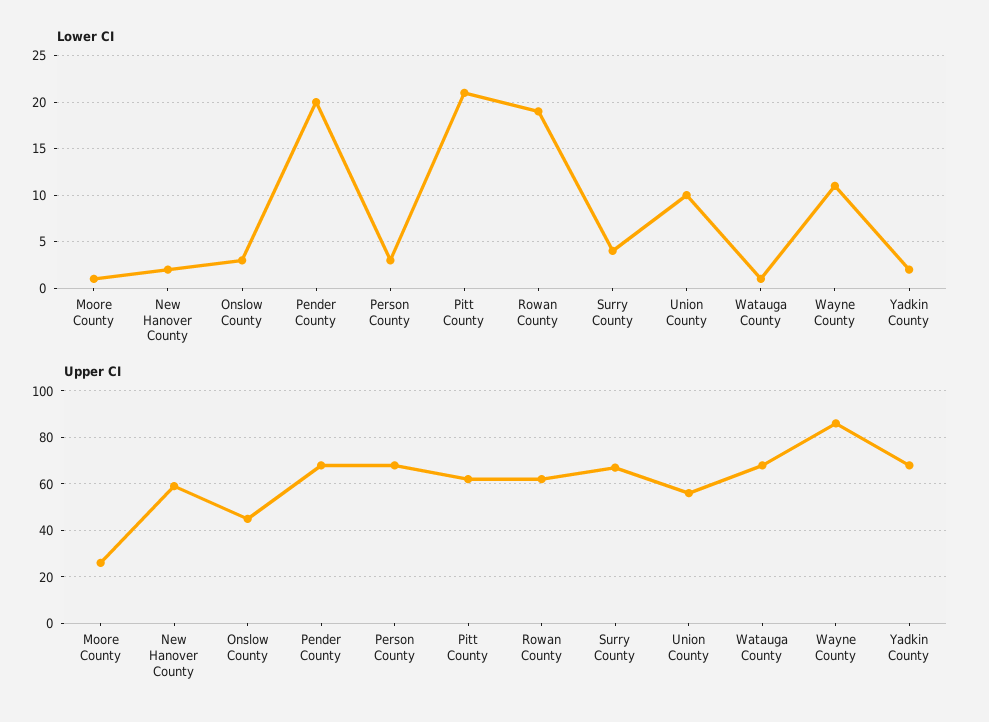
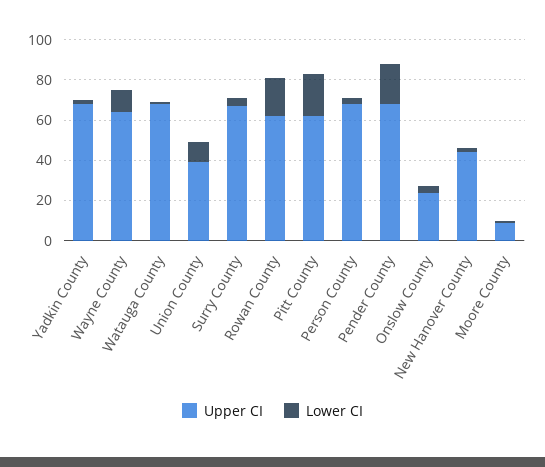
  {
    "Lower CI": {
      "Moore County": 1,
      "New Hanover County": 2,
      "Onslow County": 3,
      "Pender County": 20,
      "Person County": 3,
      "Pitt County": 21,
      "Rowan County": 19,
      "Surry County": 4,
      "Union County": 10,
      "Watauga County": 1,
      "Wayne County": 11,
      "Yadkin County": 2
    },
    "Upper CI": {
-     "Moore County": 25,
+     "Moore County": 10,
-     "New Hanover County": 60,
+     "New Hanover County": 45,
-     "Onslow County": 45,
+     "Onslow County": 25,
      "Pender County": 70,
      "Person County": 70,
      "Pitt County": 60,
      "Rowan County": 60,
      "Surry County": 65,
-     "Union County": 55,
+     "Union County": 40,
      "Watauga County": 70,
-     "Wayne County": 85,
+     "Wayne County": 65,
      "Yadkin County": 70
    }
  }

